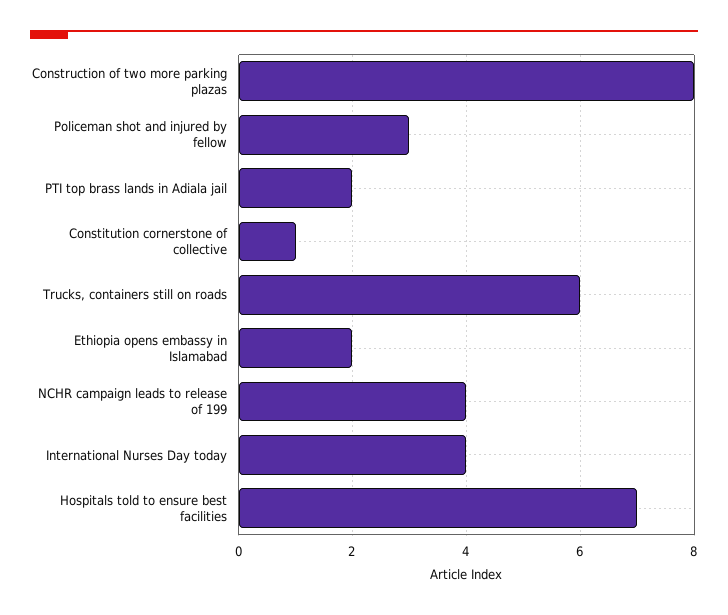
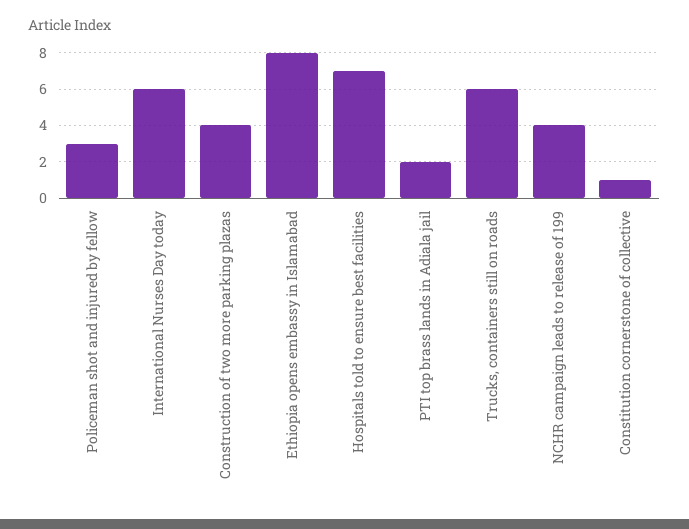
  {
-   "Construction of two more parking plazas": 8,
+   "Construction of two more parking plazas": 4,
    "Policeman shot and injured by fellow": 3,
    "PTI top brass lands in Adiala jail": 2,
    "Constitution cornerstone of collective": 1,
    "Trucks, containers still on roads": 6,
-   "Ethiopia opens embassy in Islamabad": 2,
+   "Ethiopia opens embassy in Islamabad": 8,
    "NCHR campaign leads to release of 199": 4,
-   "International Nurses Day today": 4,
+   "International Nurses Day today": 6,
    "Hospitals told to ensure best facilities": 7
  }

